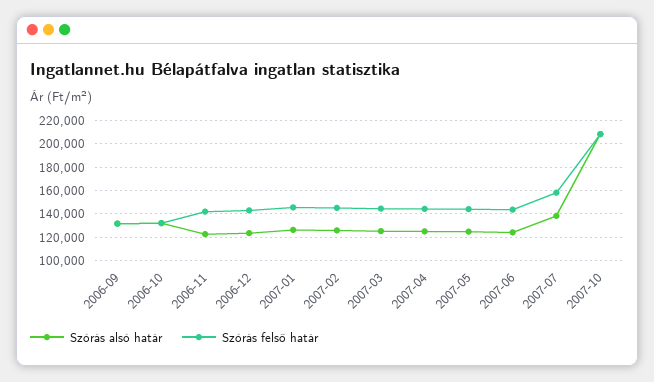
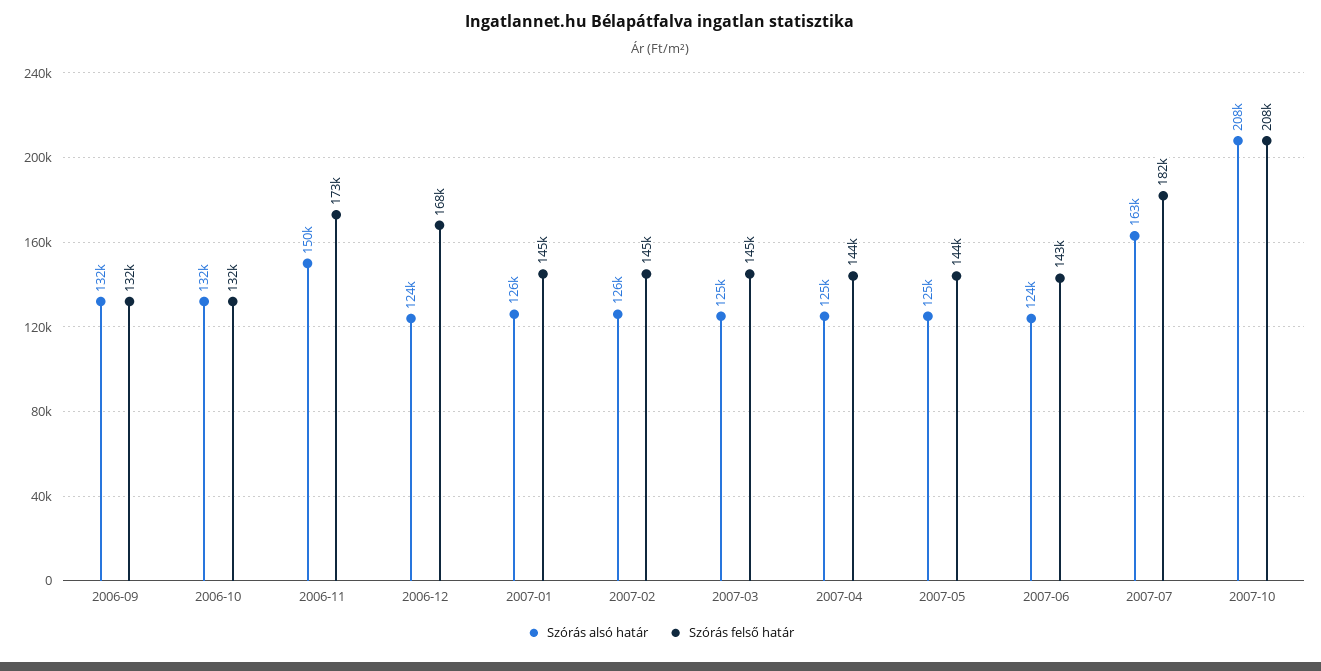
  {
    "Szórás alsó határ": {
      "2006-09": 132000,
      "2006-10": 132000,
-     "2006-11": 120000,
+     "2006-11": 150000,
      "2006-12": 124000,
      "2007-01": 126000,
      "2007-02": 126000,
      "2007-03": 125000,
      "2007-04": 125000,
      "2007-05": 125000,
      "2007-06": 124000,
-     "2007-07": 140000,
+     "2007-07": 163000,
      "2007-10": 208000
    },
    "Szórás felső határ": {
      "2006-09": 132000,
      "2006-10": 132000,
-     "2006-11": 140000,
+     "2006-11": 173000,
-     "2006-12": 140000,
+     "2006-12": 168000,
      "2007-01": 145000,
      "2007-02": 145000,
      "2007-03": 145000,
      "2007-04": 144000,
      "2007-05": 144000,
      "2007-06": 143000,
-     "2007-07": 160000,
+     "2007-07": 182000,
      "2007-10": 208000
    }
  }

